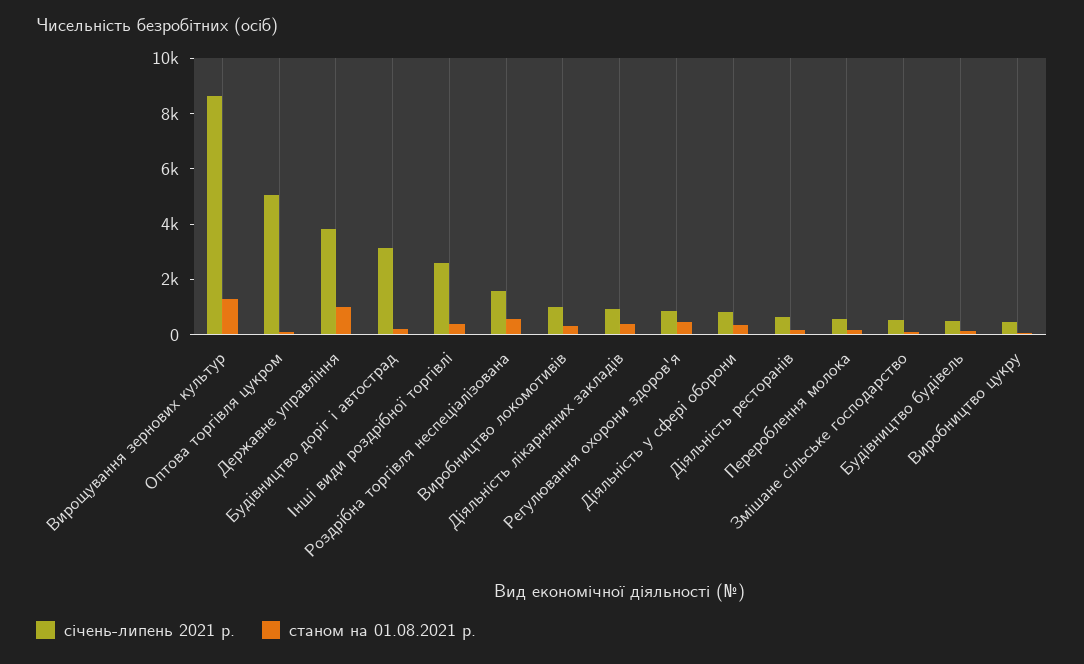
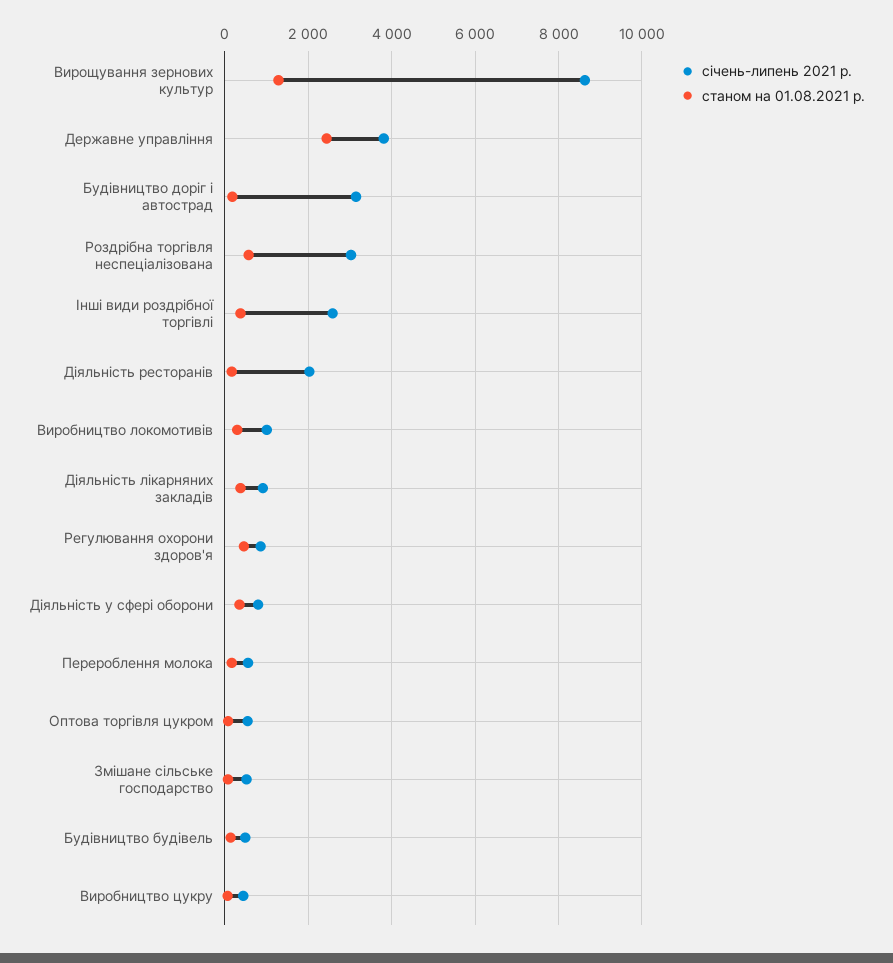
  {
    "січень-липень 2021 р.": {
      "Вирощування зернових культур": 8600,
-     "Оптова торгівля цукром": 5000,
+     "Оптова торгівля цукром": 600,
      "Державне управління": 3800,
      "Будівництво доріг і автострад": 3200,
      "Інші види роздрібної торгівлі": 2600,
-     "Роздрібна торгівля неспеціалізована": 1500,
+     "Роздрібна торгівля неспеціалізована": 3000,
      "Виробництво локомотивів": 1000,
      "Діяльність лікарняних закладів": 1000,
      "Регулювання охорони здоров'я": 800,
      "Діяльність у сфері оборони": 800,
-     "Діяльність ресторанів": 500,
+     "Діяльність ресторанів": 2000,
      "Перероблення молока": 600,
      "Змішане сільське господарство": 600,
      "Будівництво будівель": 400,
      "Виробництво цукру": 400
    },
    "станом на 01.08.2021 р.": {
      "Вирощування зернових культур": 1200,
      "Оптова торгівля цукром": 0,
-     "Державне управління": 1000,
+     "Державне управління": 2400,
      "Будівництво доріг і автострад": 200,
      "Інші види роздрібної торгівлі": 400,
      "Роздрібна торгівля неспеціалізована": 600,
      "Виробництво локомотивів": 400,
      "Діяльність лікарняних закладів": 400,
      "Регулювання охорони здоров'я": 400,
      "Діяльність у сфері оборони": 400,
      "Діяльність ресторанів": 200,
      "Перероблення молока": 200,
      "Змішане сільське господарство": 0,
      "Будівництво будівель": 200,
      "Виробництво цукру": 0
    }
  }

